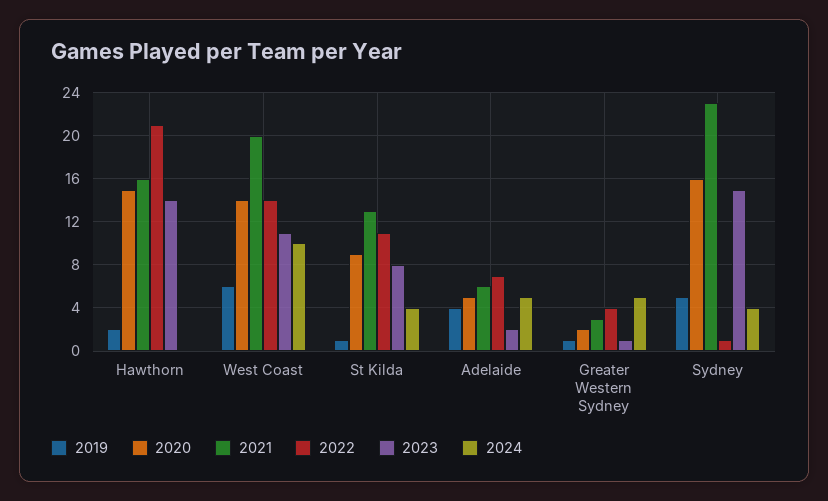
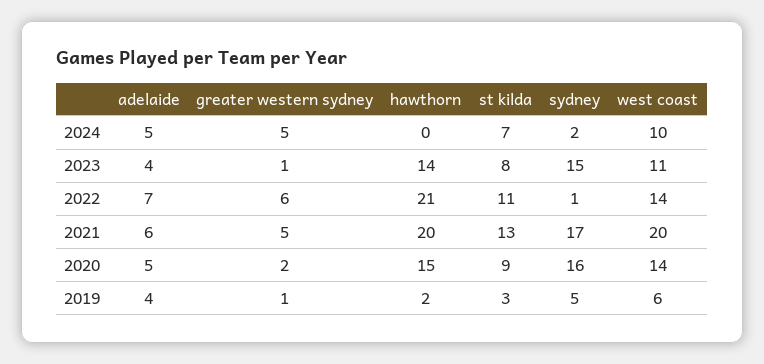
  {
    "2019": {
      "Hawthorn": 2,
      "West Coast": 6,
-     "St Kilda": 1,
+     "St Kilda": 3,
      "Adelaide": 4,
      "Greater Western Sydney": 1,
      "Sydney": 5
    },
    "2020": {
      "Hawthorn": 15,
      "West Coast": 14,
      "St Kilda": 9,
      "Adelaide": 5,
      "Greater Western Sydney": 2,
      "Sydney": 16
    },
    "2021": {
-     "Hawthorn": 16,
+     "Hawthorn": 20,
      "West Coast": 20,
      "St Kilda": 13,
      "Adelaide": 6,
-     "Greater Western Sydney": 3,
+     "Greater Western Sydney": 5,
-     "Sydney": 23
+     "Sydney": 17
    },
    "2022": {
      "Hawthorn": 21,
      "West Coast": 14,
      "St Kilda": 11,
      "Adelaide": 7,
-     "Greater Western Sydney": 4,
+     "Greater Western Sydney": 6,
      "Sydney": 1
    },
    "2023": {
      "Hawthorn": 14,
      "West Coast": 11,
      "St Kilda": 8,
-     "Adelaide": 2,
+     "Adelaide": 4,
      "Greater Western Sydney": 1,
      "Sydney": 15
    },
    "2024": {
      "Hawthorn": 0,
      "West Coast": 10,
-     "St Kilda": 4,
+     "St Kilda": 7,
      "Adelaide": 5,
      "Greater Western Sydney": 5,
-     "Sydney": 4
+     "Sydney": 2
    }
  }

